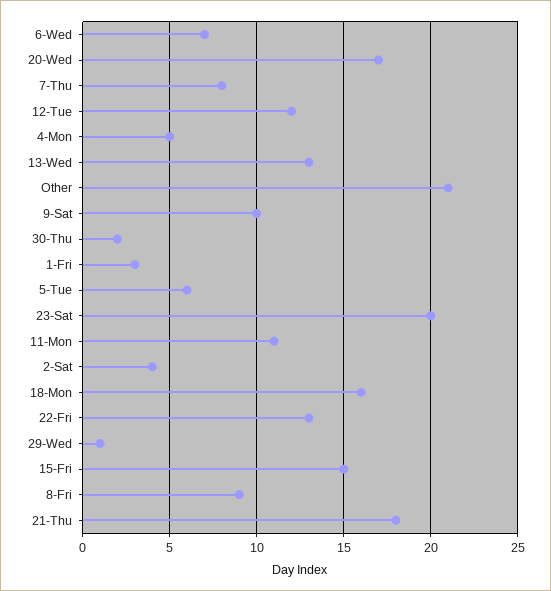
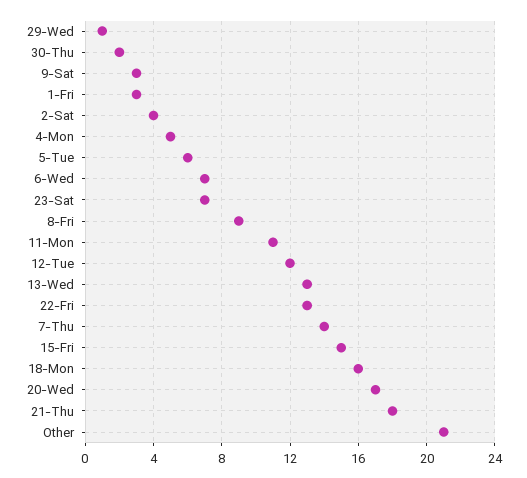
  {
    "6-Wed": 7,
    "20-Wed": 17,
-   "7-Thu": 8,
+   "7-Thu": 14,
    "12-Tue": 12,
    "4-Mon": 5,
    "13-Wed": 13,
    "Other": 21,
-   "9-Sat": 10,
+   "9-Sat": 3,
    "30-Thu": 2,
    "1-Fri": 3,
    "5-Tue": 6,
-   "23-Sat": 20,
+   "23-Sat": 7,
    "11-Mon": 11,
    "2-Sat": 4,
    "18-Mon": 16,
    "22-Fri": 13,
    "29-Wed": 1,
    "15-Fri": 15,
    "8-Fri": 9,
    "21-Thu": 18
  }

